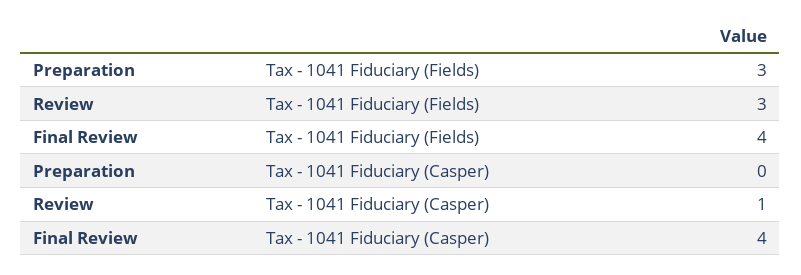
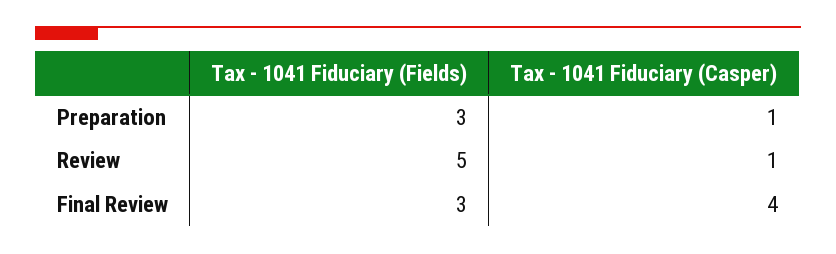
  {
    "Preparation": {
      "Tax - 1041 Fiduciary (Fields)": 3,
-     "Tax - 1041 Fiduciary (Casper)": 0
+     "Tax - 1041 Fiduciary (Casper)": 1
    },
    "Review": {
-     "Tax - 1041 Fiduciary (Fields)": 3,
+     "Tax - 1041 Fiduciary (Fields)": 5,
      "Tax - 1041 Fiduciary (Casper)": 1
    },
    "Final Review": {
-     "Tax - 1041 Fiduciary (Fields)": 4,
+     "Tax - 1041 Fiduciary (Fields)": 3,
      "Tax - 1041 Fiduciary (Casper)": 4
    }
  }

